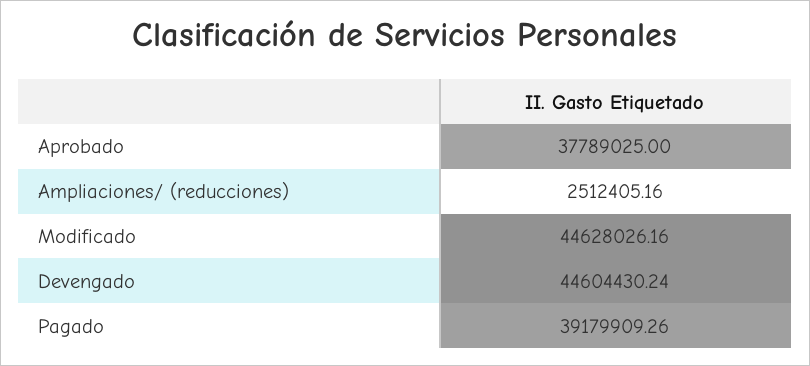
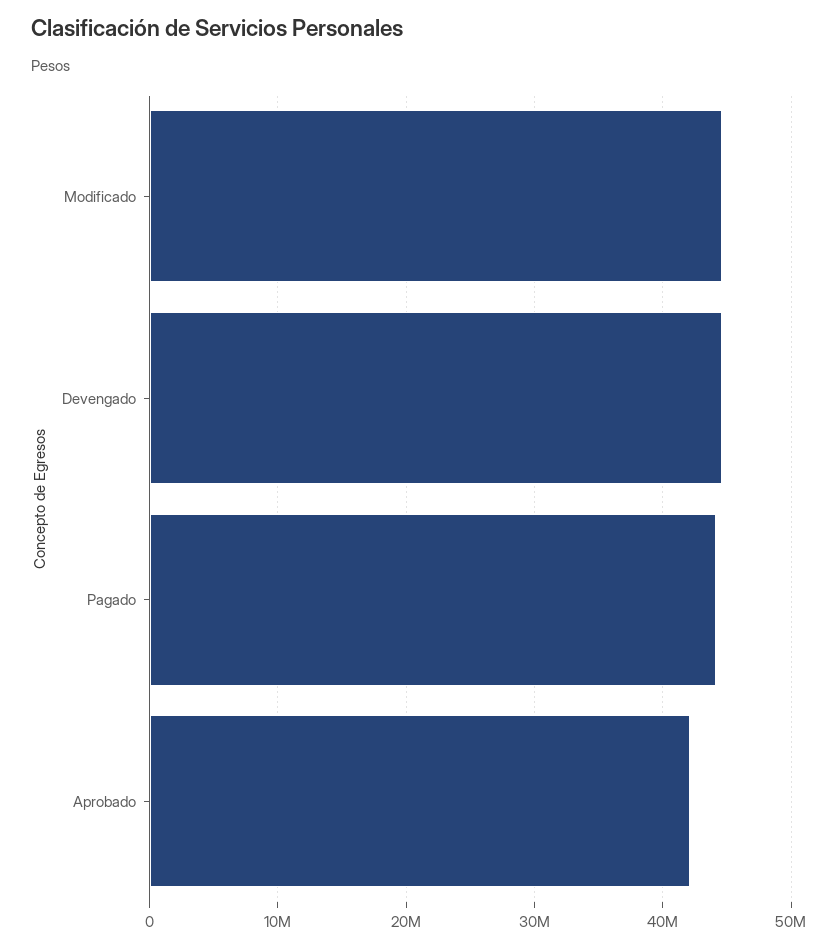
  {
-   "Aprobado": 37789025,
+   "Aprobado": 42000000,
-   "Ampliaciones/ (reducciones)": 2512405.16,
    "Modificado": 44628026.16,
    "Devengado": 44604430.24,
-   "Pagado": 39179909.26
+   "Pagado": 44000000
  }

